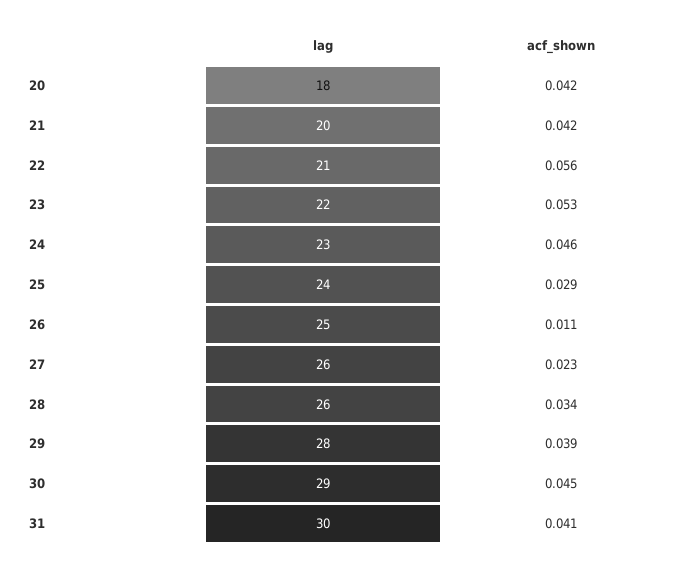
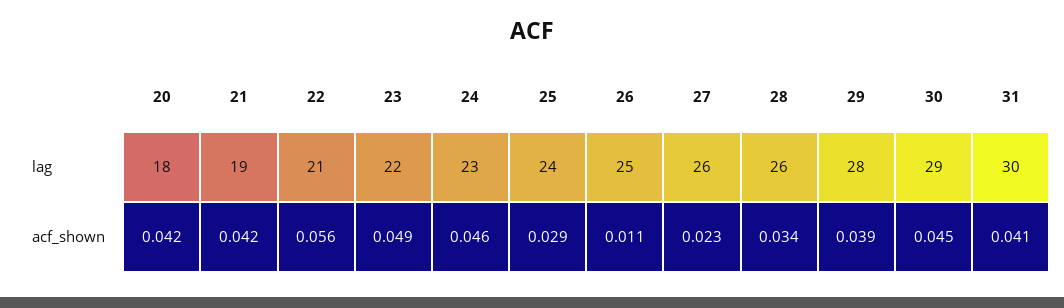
  {
    "lag": {
      "20": 18,
-     "21": 20,
+     "21": 19,
      "22": 21,
      "23": 22,
      "24": 23,
      "25": 24,
      "26": 25,
      "27": 26,
      "28": 26,
      "29": 28,
      "30": 29,
      "31": 30
    },
    "acf_shown": {
      "20": 0.042,
      "21": 0.042,
      "22": 0.056,
-     "23": 0.053,
+     "23": 0.049,
      "24": 0.046,
      "25": 0.029,
      "26": 0.011,
      "27": 0.023,
      "28": 0.034,
      "29": 0.039,
      "30": 0.045,
      "31": 0.041
    }
  }

